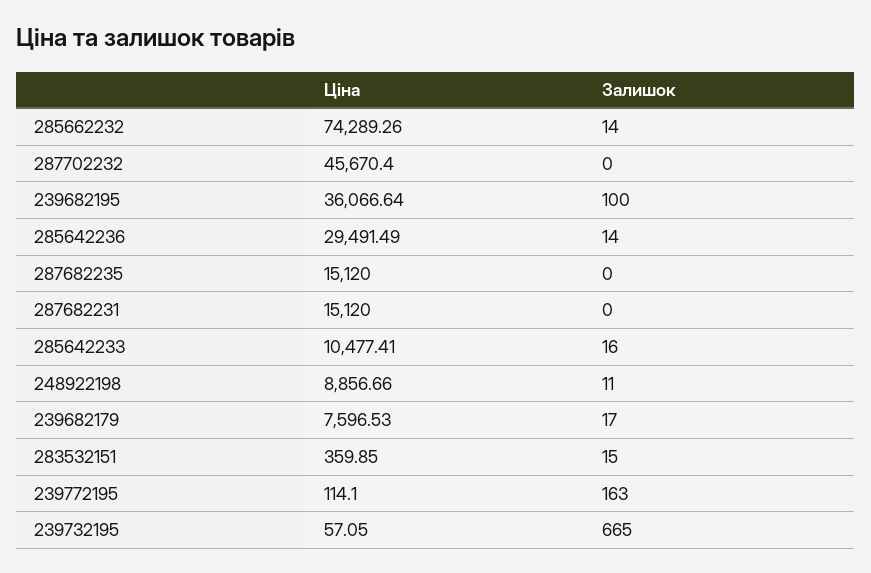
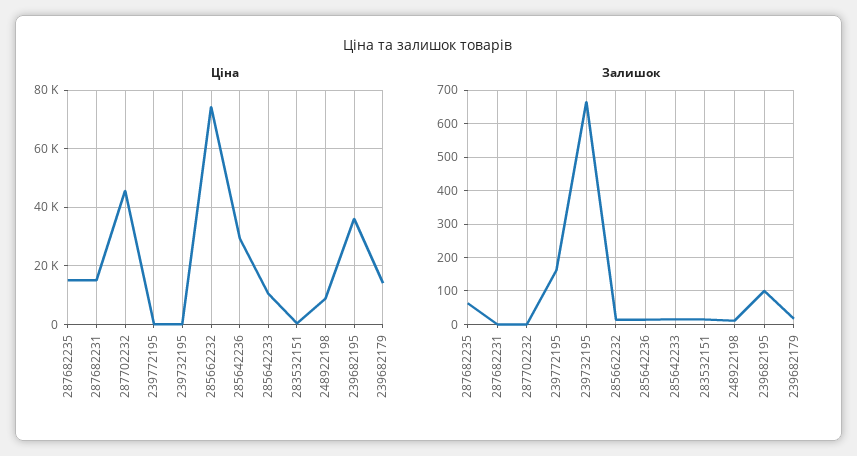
  {
    "Ціна": {
      "285662232": 74289.26,
      "287702232": 45670.4,
      "239682195": 36066.64,
      "285642236": 29491.49,
      "287682235": 15120,
      "287682231": 15120,
      "285642233": 10477.41,
      "248922198": 8856.66,
-     "239682179": 7596.53,
+     "239682179": 15000,
      "283532151": 359.85,
      "239772195": 114.1,
      "239732195": 57.05
    },
    "Залишок": {
      "285662232": 14,
      "287702232": 0,
      "239682195": 100,
      "285642236": 14,
-     "287682235": 0,
+     "287682235": 60,
      "287682231": 0,
      "285642233": 16,
      "248922198": 11,
      "239682179": 17,
      "283532151": 15,
      "239772195": 163,
      "239732195": 665
    }
  }

